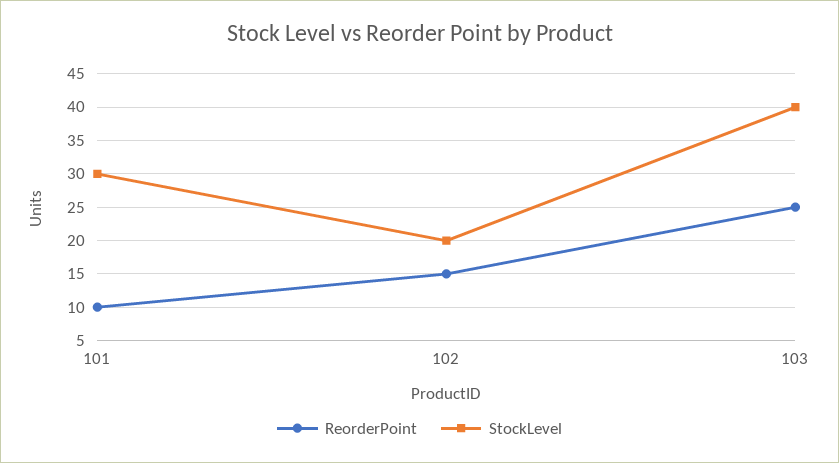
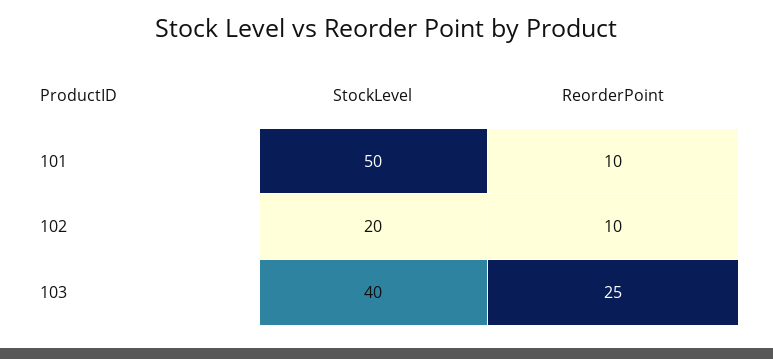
  {
    "ReorderPoint": {
      "101": 10,
-     "102": 15,
+     "102": 10,
      "103": 25
    },
    "StockLevel": {
-     "101": 30,
+     "101": 50,
      "102": 20,
      "103": 40
    }
  }

